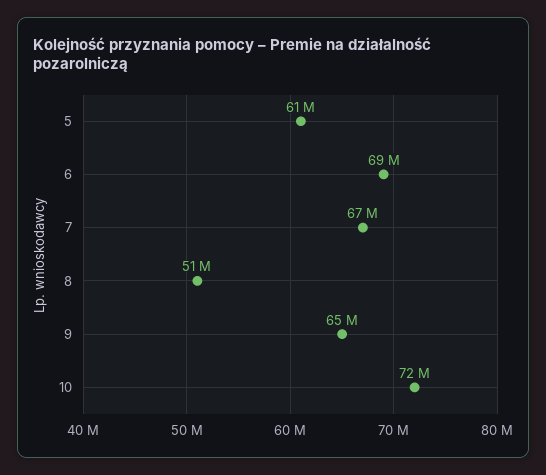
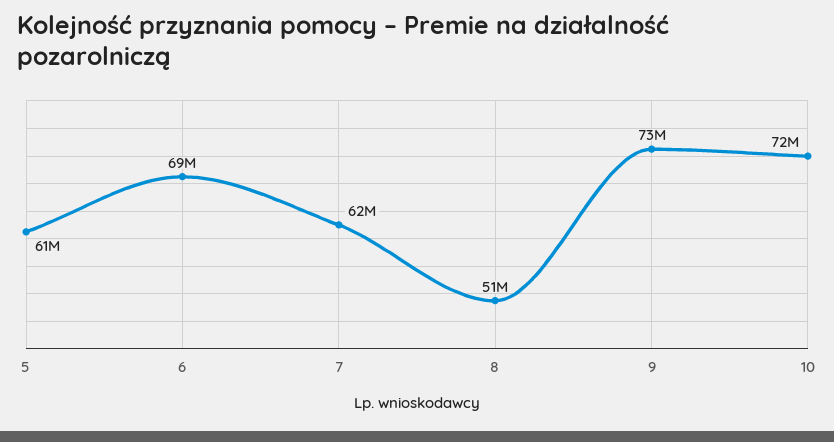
  {
    "5": 61000000,
    "6": 69000000,
-   "7": 67000000,
+   "7": 62000000,
    "8": 51000000,
-   "9": 65000000,
+   "9": 73000000,
    "10": 72000000
  }

